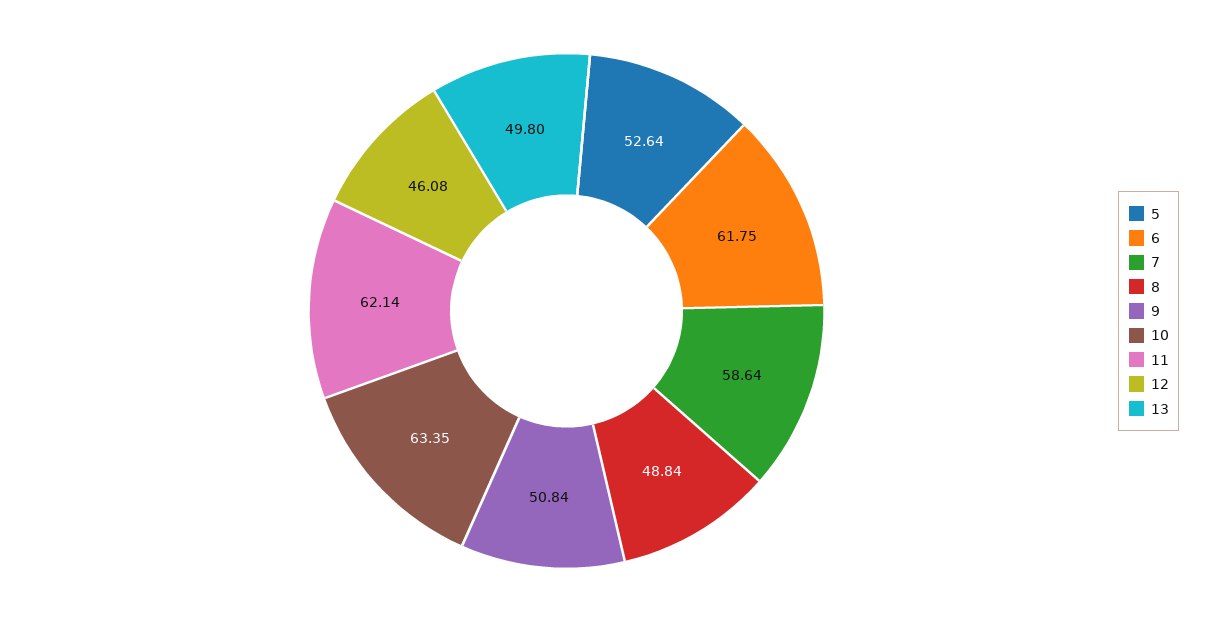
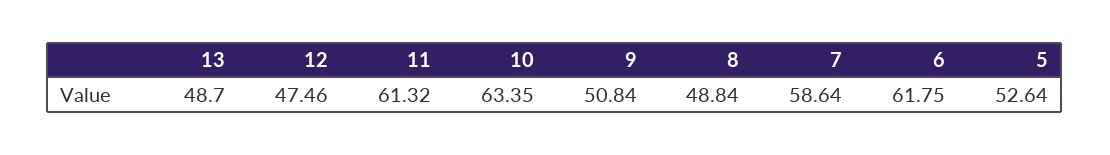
  {
    "5": 52.64,
    "6": 61.75,
    "7": 58.64,
    "8": 48.84,
    "9": 50.84,
    "10": 63.35,
-   "11": 62.14,
+   "11": 61.32,
-   "12": 46.08,
+   "12": 47.46,
-   "13": 49.8
+   "13": 48.7
  }

